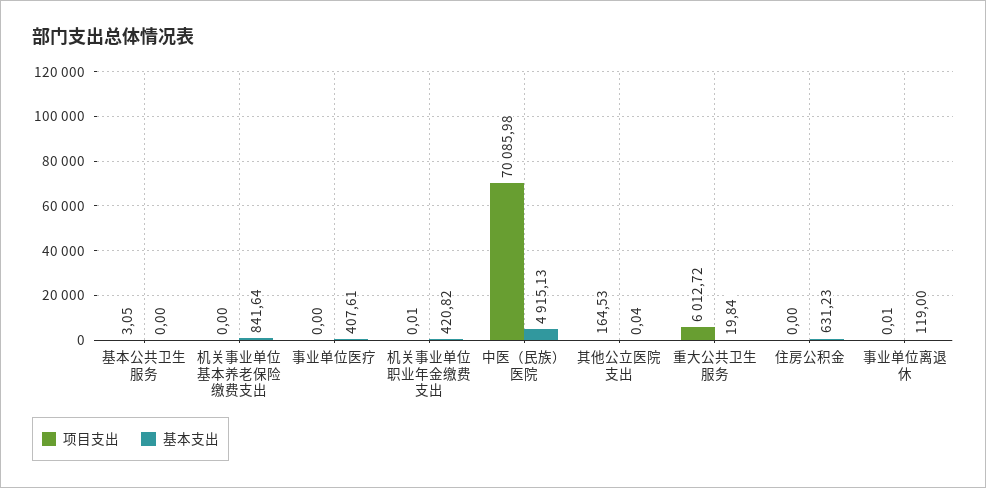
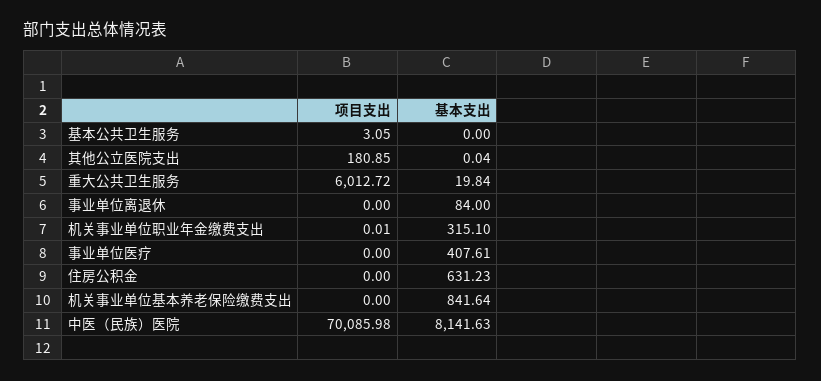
  {
    "项目支出": {
      "基本公共卫生服务": 3.05,
      "机关事业单位基本养老保险缴费支出": 0,
      "事业单位医疗": 0,
      "机关事业单位职业年金缴费支出": 0.01,
      "中医（民族）医院": 70085.98,
-     "其他公立医院支出": 164.53,
+     "其他公立医院支出": 180.85,
      "重大公共卫生服务": 6012.72,
      "住房公积金": 0,
-     "事业单位离退休": 0.01
+     "事业单位离退休": 0
    },
    "基本支出": {
      "基本公共卫生服务": 0,
      "机关事业单位基本养老保险缴费支出": 841.64,
      "事业单位医疗": 407.61,
-     "机关事业单位职业年金缴费支出": 420.82,
+     "机关事业单位职业年金缴费支出": 315.1,
-     "中医（民族）医院": 4915.13,
+     "中医（民族）医院": 8141.63,
      "其他公立医院支出": 0.04,
      "重大公共卫生服务": 19.84,
      "住房公积金": 631.23,
-     "事业单位离退休": 119
+     "事业单位离退休": 84
    }
  }

